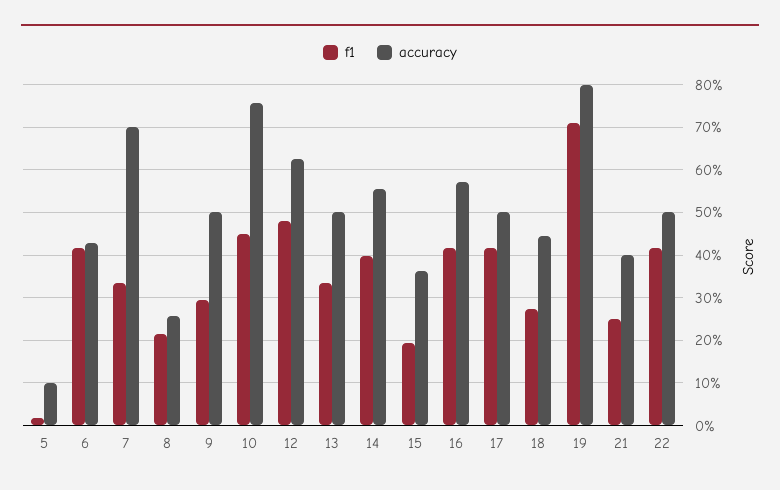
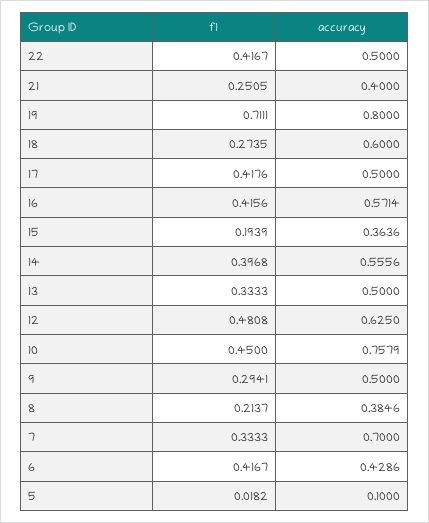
  {
    "f1": {
      "5": 0.0182,
      "6": 0.4167,
      "7": 0.3333,
      "8": 0.2137,
      "9": 0.2941,
      "10": 0.45,
      "12": 0.4808,
      "13": 0.3333,
      "14": 0.3968,
      "15": 0.1939,
      "16": 0.4156,
      "17": 0.4176,
      "18": 0.2735,
      "19": 0.7111,
      "21": 0.2505,
      "22": 0.4167
    },
    "accuracy": {
      "5": 0.1,
      "6": 0.4286,
      "7": 0.7,
-     "8": 0.26,
+     "8": 0.3846,
      "9": 0.5,
      "10": 0.7579,
      "12": 0.625,
      "13": 0.5,
      "14": 0.5556,
      "15": 0.3636,
      "16": 0.5714,
      "17": 0.5,
-     "18": 0.44,
+     "18": 0.6,
      "19": 0.8,
      "21": 0.4,
      "22": 0.5
    }
  }

